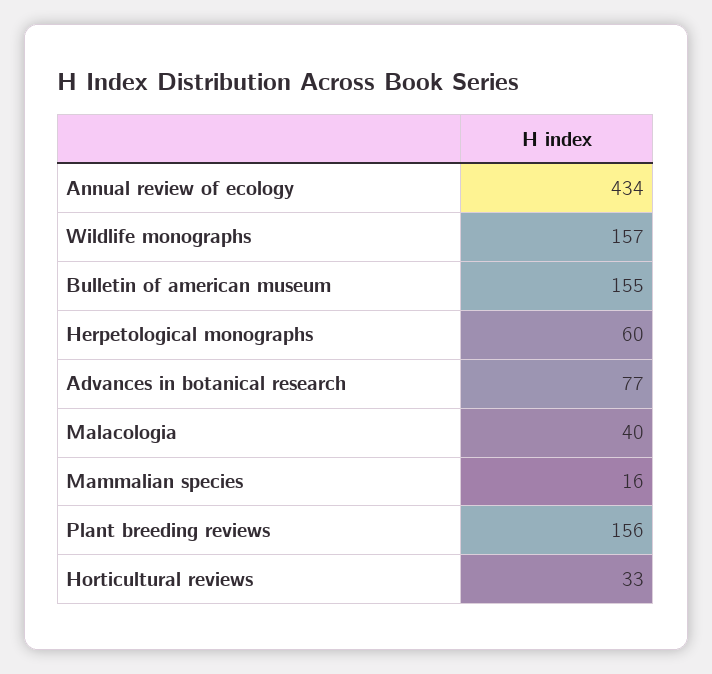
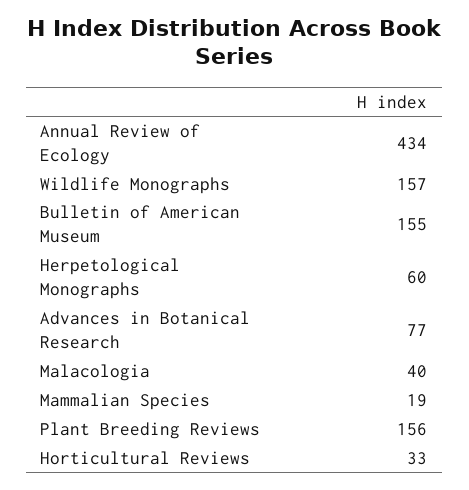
  {
    "Annual review of ecology": 434,
    "Wildlife monographs": 157,
    "Bulletin of american museum": 155,
    "Herpetological monographs": 60,
    "Advances in botanical research": 77,
    "Malacologia": 40,
-   "Mammalian species": 16,
+   "Mammalian species": 19,
    "Plant breeding reviews": 156,
    "Horticultural reviews": 33
  }

